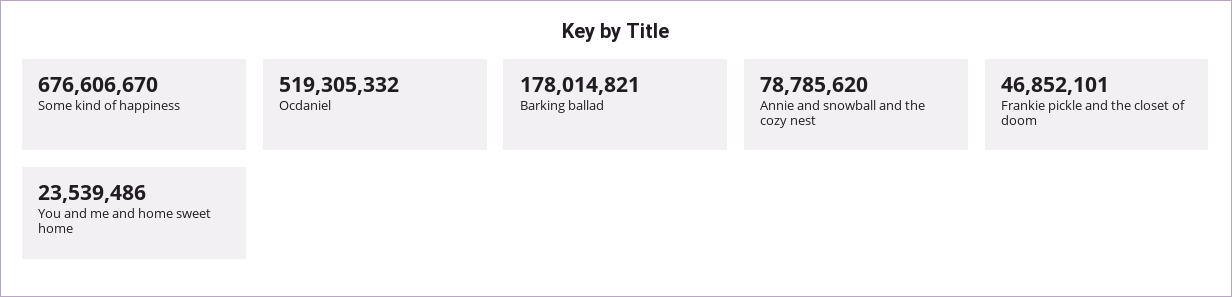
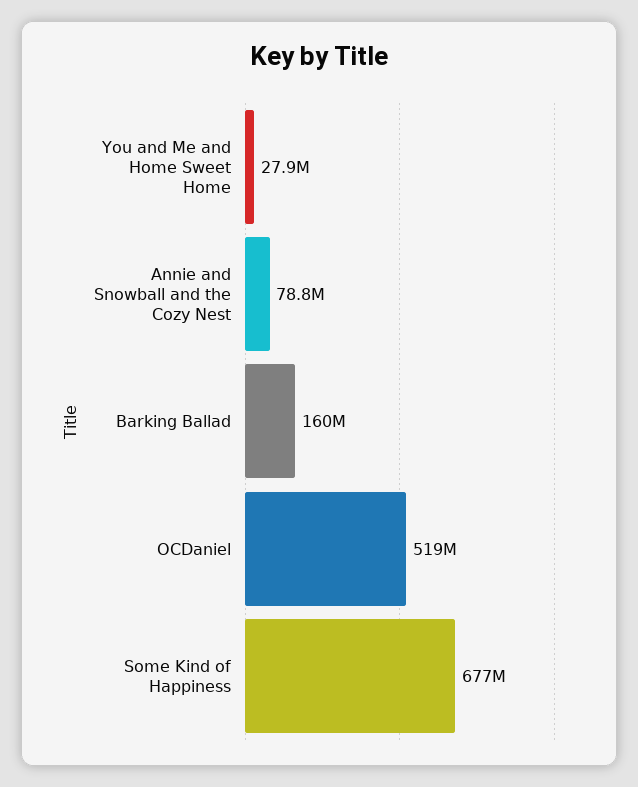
  {
    "Some kind of happiness": 676606670,
    "Ocdaniel": 519305332,
-   "Barking ballad": 178014821,
+   "Barking ballad": 160000000,
    "Annie and snowball and the cozy nest": 78785620,
-   "Frankie pickle and the closet of doom": 46852101,
-   "You and me and home sweet home": 23539486
+   "You and me and home sweet home": 27900000
  }

